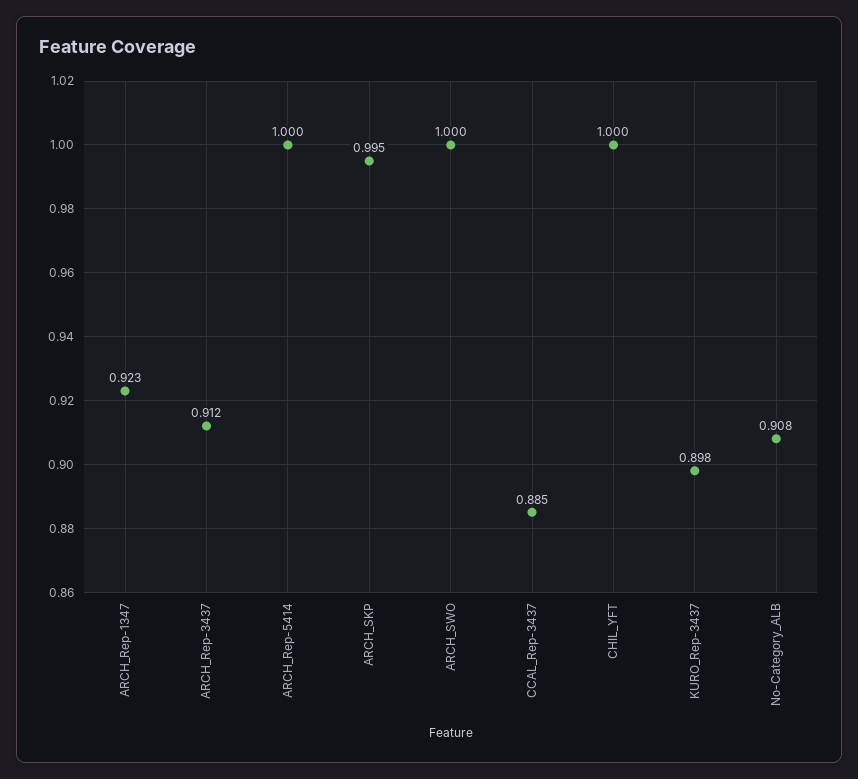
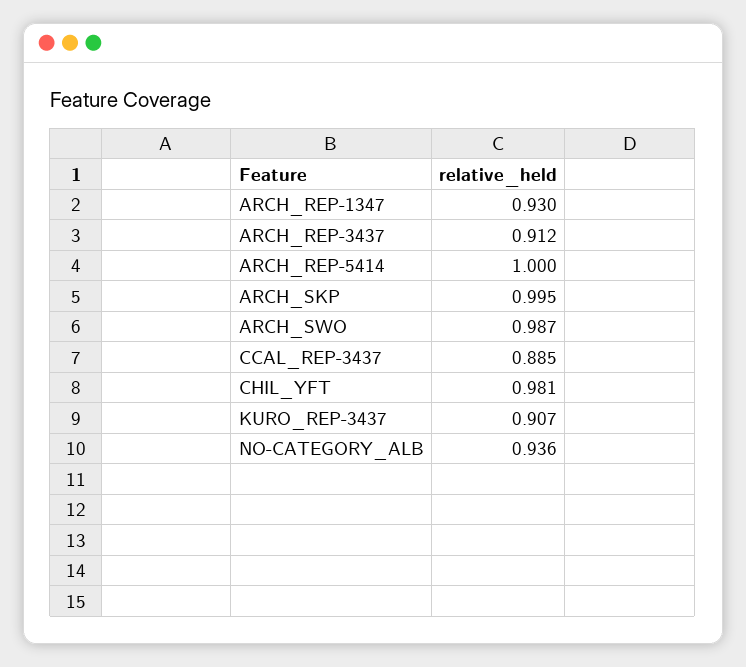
  {
-   "ARCH_Rep-1347": 0.923,
+   "ARCH_Rep-1347": 0.93,
    "ARCH_Rep-3437": 0.912,
    "ARCH_Rep-5414": 1,
    "ARCH_SKP": 0.995,
-   "ARCH_SWO": 1,
+   "ARCH_SWO": 0.987,
    "CCAL_Rep-3437": 0.885,
-   "CHIL_YFT": 1,
+   "CHIL_YFT": 0.981,
-   "KURO_Rep-3437": 0.898,
+   "KURO_Rep-3437": 0.907,
-   "No-Category_ALB": 0.908
+   "No-Category_ALB": 0.936
  }

